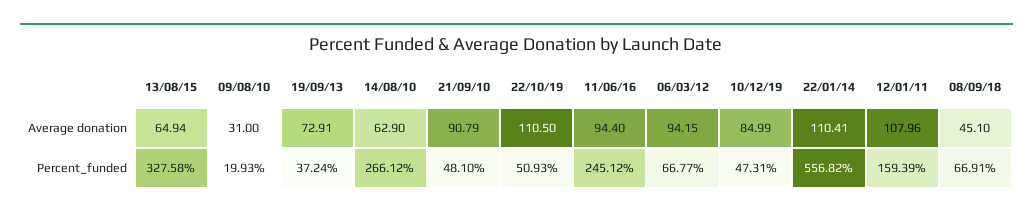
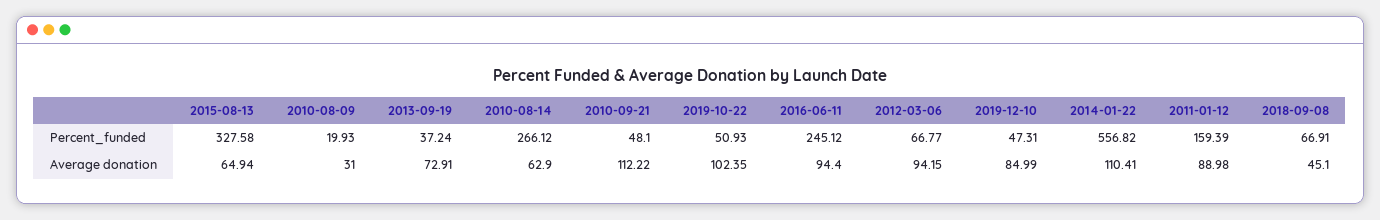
  {
    "13/08/15": {
      "Average donation": 64.94,
      "Percent_funded": 327.58
    },
    "09/08/10": {
      "Average donation": 31,
      "Percent_funded": 19.93
    },
    "19/09/13": {
      "Average donation": 72.91,
      "Percent_funded": 37.24
    },
    "14/08/10": {
      "Average donation": 62.9,
      "Percent_funded": 266.12
    },
    "21/09/10": {
-     "Average donation": 90.79,
+     "Average donation": 112.22,
      "Percent_funded": 48.1
    },
    "22/10/19": {
-     "Average donation": 110.5,
+     "Average donation": 102.35,
      "Percent_funded": 50.93
    },
    "11/06/16": {
      "Average donation": 94.4,
      "Percent_funded": 245.12
    },
    "06/03/12": {
      "Average donation": 94.15,
      "Percent_funded": 66.77
    },
    "10/12/19": {
      "Average donation": 84.99,
      "Percent_funded": 47.31
    },
    "22/01/14": {
      "Average donation": 110.41,
      "Percent_funded": 556.82
    },
    "12/01/11": {
-     "Average donation": 107.96,
+     "Average donation": 88.98,
      "Percent_funded": 159.39
    },
    "08/09/18": {
      "Average donation": 45.1,
      "Percent_funded": 66.91
    }
  }

